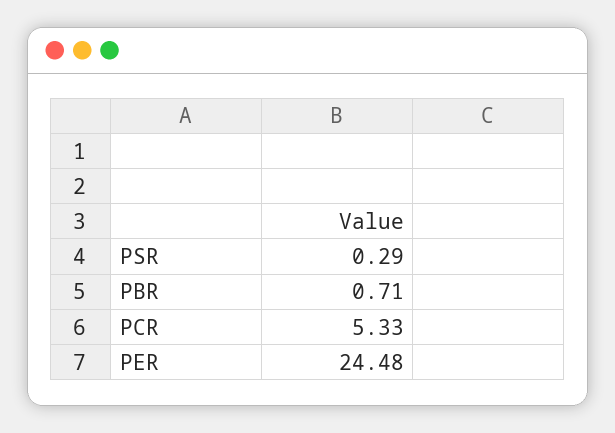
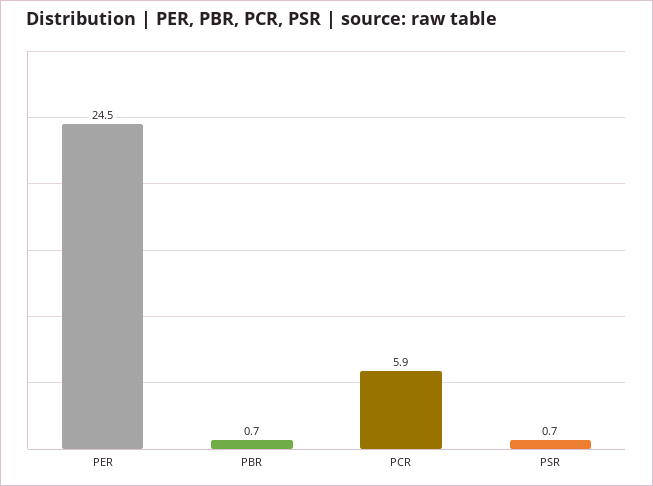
  {
-   "PSR": 0.29,
+   "PSR": 0.7,
    "PBR": 0.71,
-   "PCR": 5.33,
+   "PCR": 5.9,
    "PER": 24.48
  }

